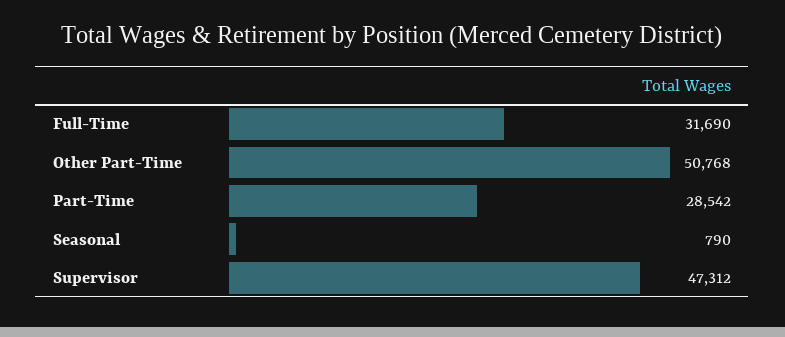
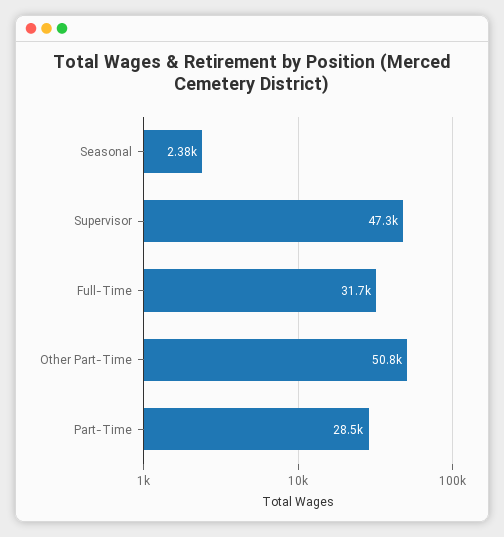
  {
    "Full-Time": 31690,
    "Other Part-Time": 50768,
    "Part-Time": 28542,
-   "Seasonal": 790,
+   "Seasonal": 2380,
    "Supervisor": 47312
  }

